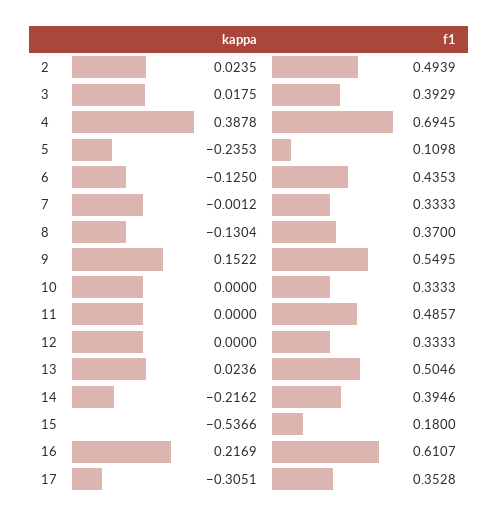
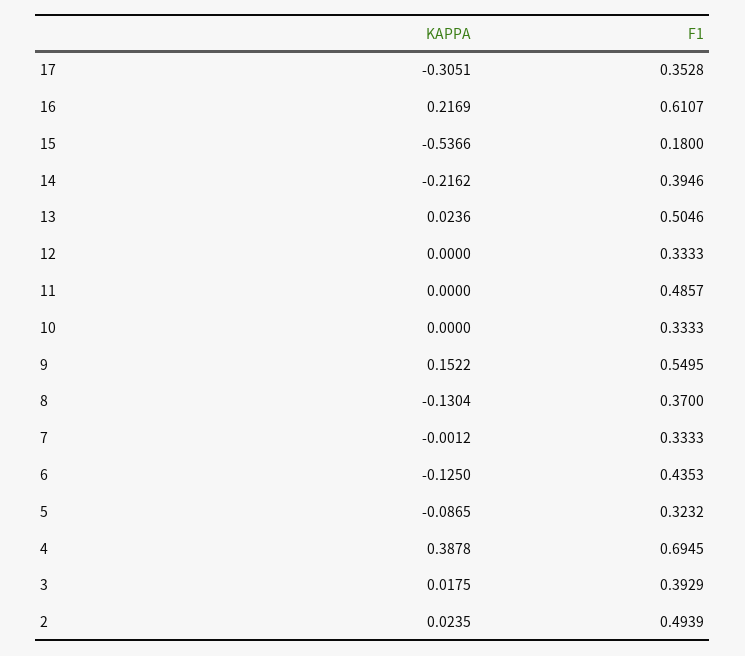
  {
    "kappa": {
      "2": 0.0235,
      "3": 0.0175,
      "4": 0.3878,
-     "5": -0.2353,
+     "5": -0.0865,
      "6": -0.125,
      "7": -0.0012,
      "8": -0.1304,
      "9": 0.1522,
      "10": 0,
      "11": 0,
      "12": 0,
      "13": 0.0236,
      "14": -0.2162,
      "15": -0.5366,
      "16": 0.2169,
      "17": -0.3051
    },
    "f1": {
      "2": 0.4939,
      "3": 0.3929,
      "4": 0.6945,
-     "5": 0.1098,
+     "5": 0.3232,
      "6": 0.4353,
      "7": 0.3333,
      "8": 0.37,
      "9": 0.5495,
      "10": 0.3333,
      "11": 0.4857,
      "12": 0.3333,
      "13": 0.5046,
      "14": 0.3946,
      "15": 0.18,
      "16": 0.6107,
      "17": 0.3528
    }
  }

